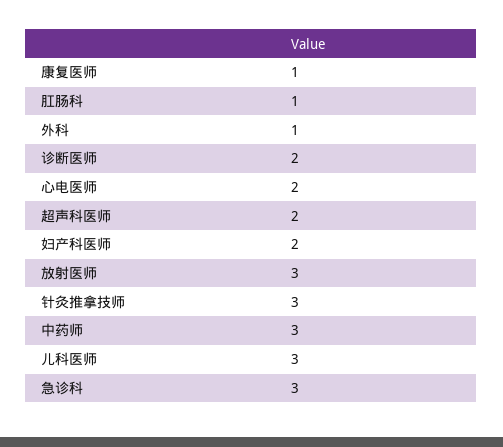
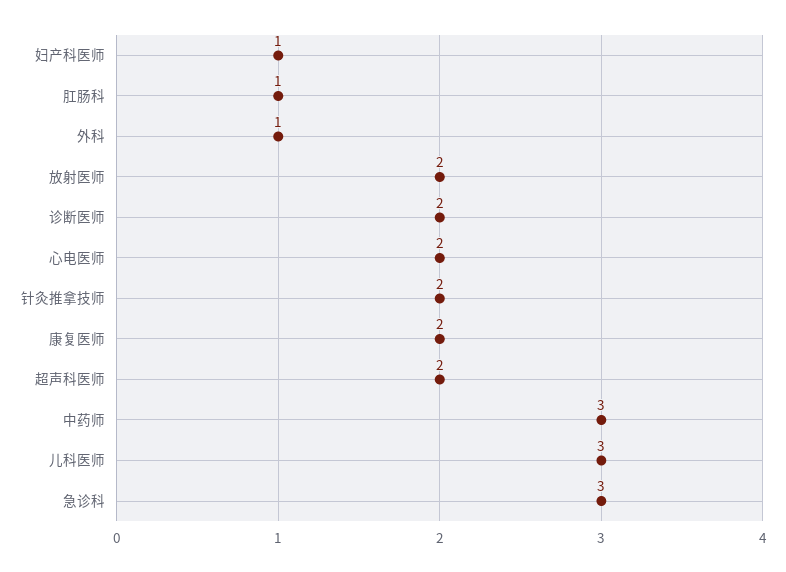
  {
-   "康复医师": 1,
+   "康复医师": 2,
    "肛肠科": 1,
    "外科": 1,
    "诊断医师": 2,
    "心电医师": 2,
    "超声科医师": 2,
-   "妇产科医师": 2,
+   "妇产科医师": 1,
-   "放射医师": 3,
+   "放射医师": 2,
-   "针灸推拿技师": 3,
+   "针灸推拿技师": 2,
    "中药师": 3,
    "儿科医师": 3,
    "急诊科": 3
  }

